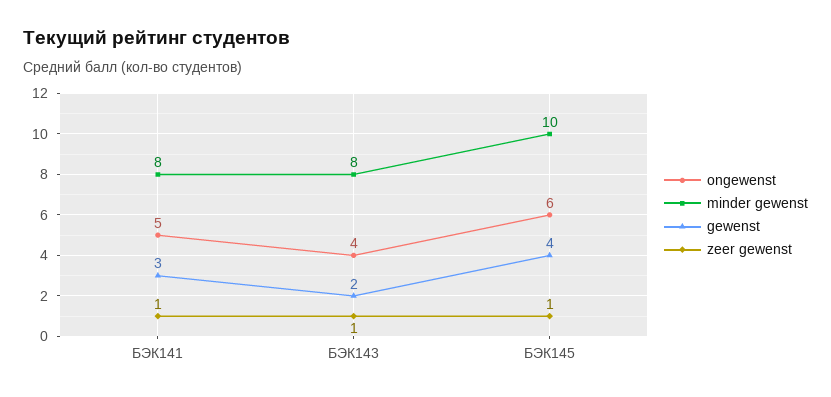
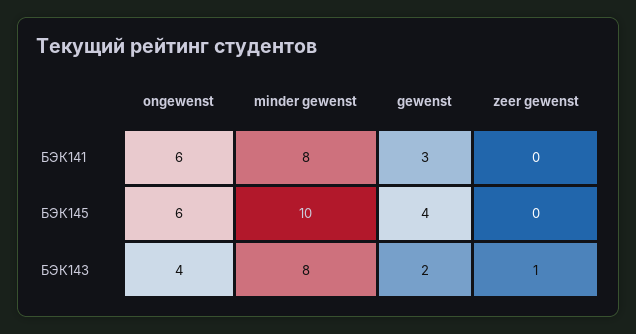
  {
    "ongewenst": {
-     "БЭК141": 5,
+     "БЭК141": 6,
      "БЭК143": 4,
      "БЭК145": 6
    },
    "minder gewenst": {
      "БЭК141": 8,
      "БЭК143": 8,
      "БЭК145": 10
    },
    "gewenst": {
      "БЭК141": 3,
      "БЭК143": 2,
      "БЭК145": 4
    },
    "zeer gewenst": {
-     "БЭК141": 1,
+     "БЭК141": 0,
      "БЭК143": 1,
-     "БЭК145": 1
+     "БЭК145": 0
    }
  }

